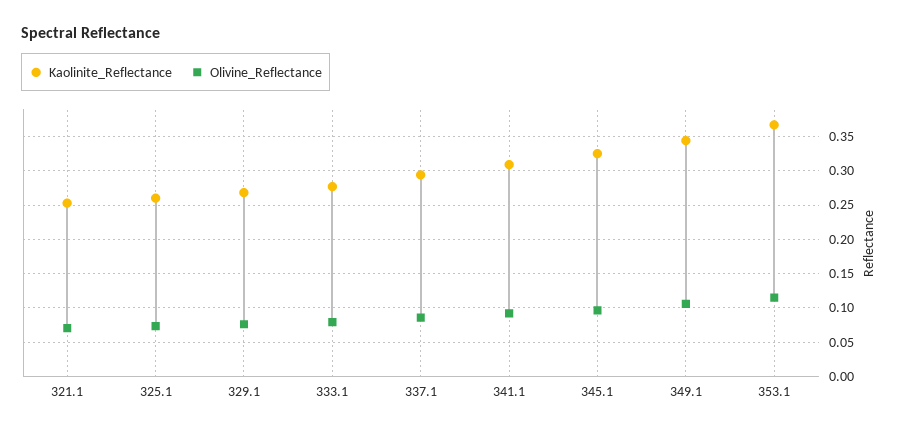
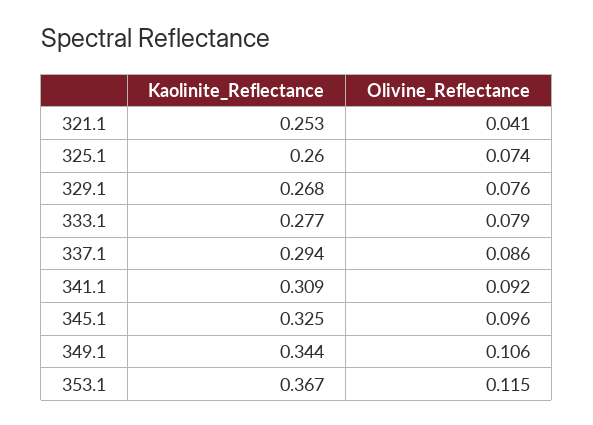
  {
    "Kaolinite_Reflectance": {
      "321.1": 0.253,
      "325.1": 0.26,
      "329.1": 0.268,
      "333.1": 0.277,
      "337.1": 0.294,
      "341.1": 0.309,
      "345.1": 0.325,
      "349.1": 0.344,
      "353.1": 0.367
    },
    "Olivine_Reflectance": {
-     "321.1": 0.07,
+     "321.1": 0.041,
      "325.1": 0.074,
      "329.1": 0.076,
      "333.1": 0.079,
      "337.1": 0.086,
      "341.1": 0.092,
      "345.1": 0.096,
      "349.1": 0.106,
      "353.1": 0.115
    }
  }

